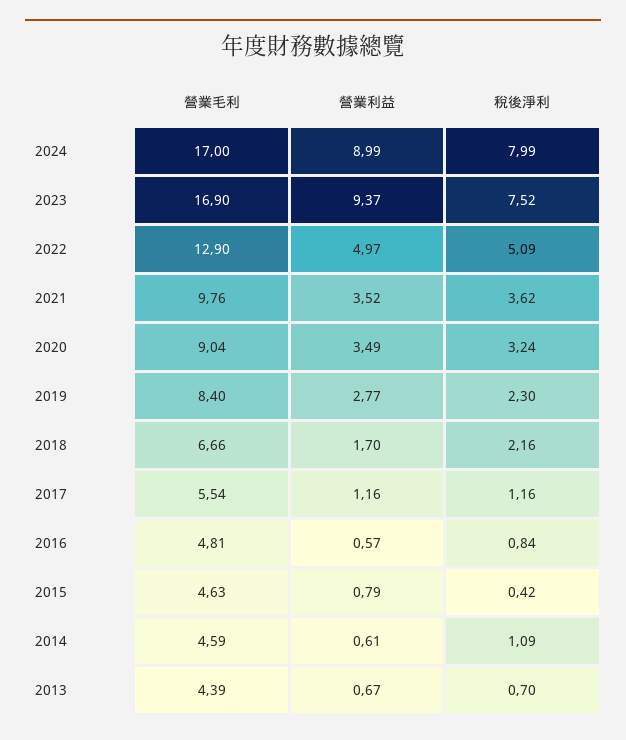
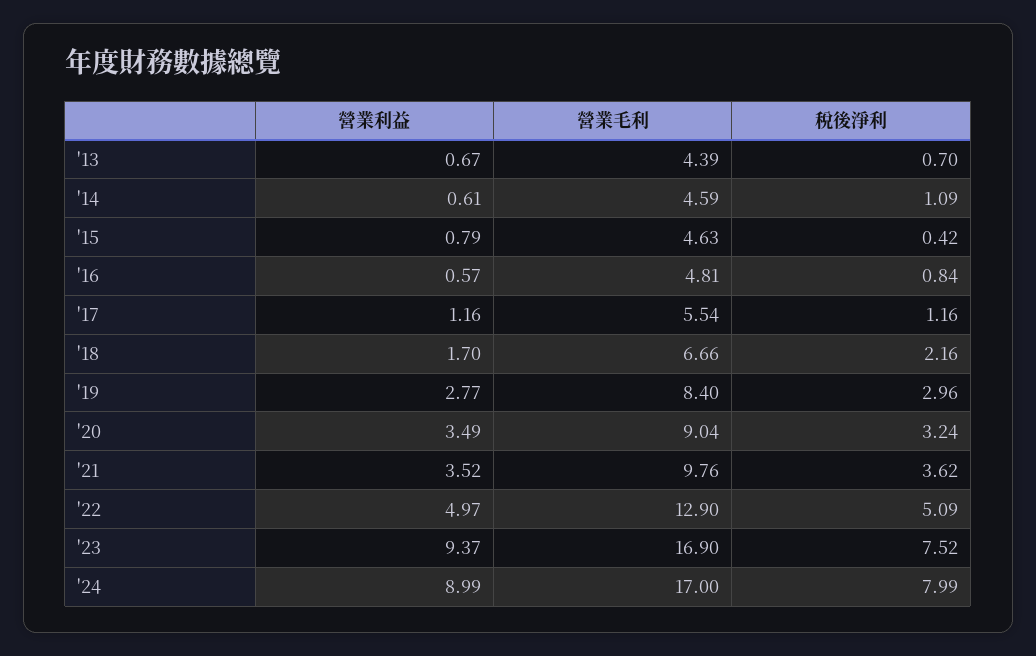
  {
    "營業毛利": {
      "2024": 17,
      "2023": 16.9,
      "2022": 12.9,
      "2021": 9.76,
      "2020": 9.04,
      "2019": 8.4,
      "2018": 6.66,
      "2017": 5.54,
      "2016": 4.81,
      "2015": 4.63,
      "2014": 4.59,
      "2013": 4.39
    },
    "營業利益": {
      "2024": 8.99,
      "2023": 9.37,
      "2022": 4.97,
      "2021": 3.52,
      "2020": 3.49,
      "2019": 2.77,
      "2018": 1.7,
      "2017": 1.16,
      "2016": 0.57,
      "2015": 0.79,
      "2014": 0.61,
      "2013": 0.67
    },
    "稅後淨利": {
      "2024": 7.99,
      "2023": 7.52,
      "2022": 5.09,
      "2021": 3.62,
      "2020": 3.24,
-     "2019": 2.3,
+     "2019": 2.96,
      "2018": 2.16,
      "2017": 1.16,
      "2016": 0.84,
      "2015": 0.42,
      "2014": 1.09,
      "2013": 0.7
    }
  }

